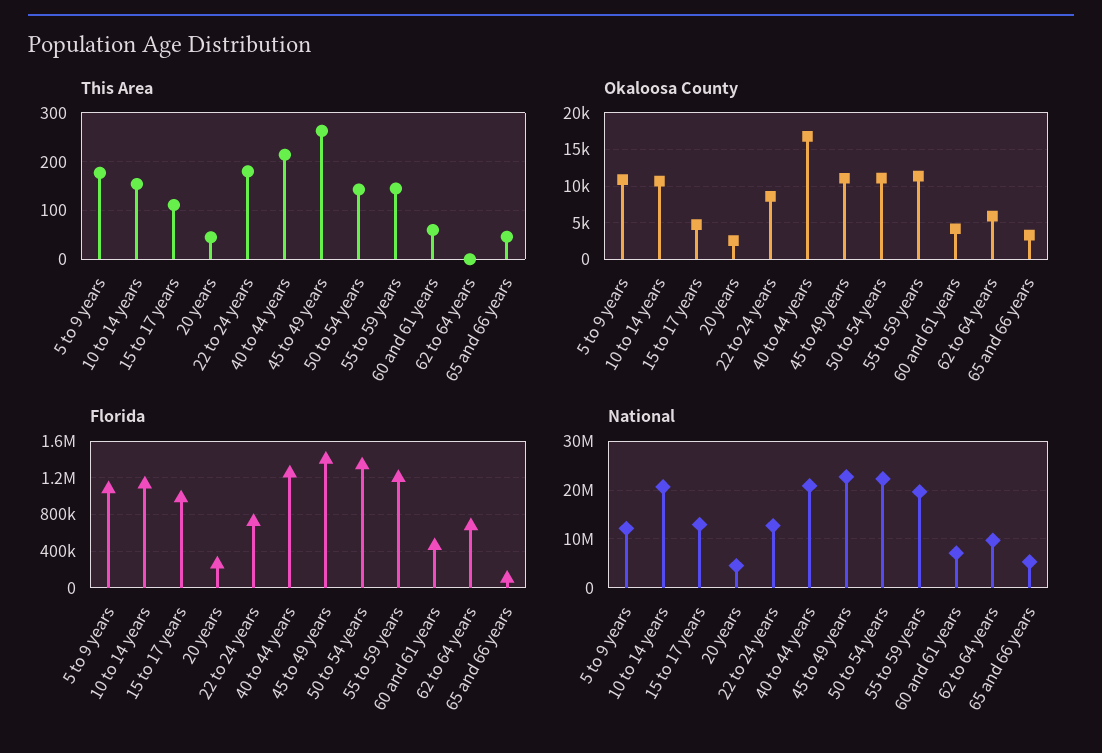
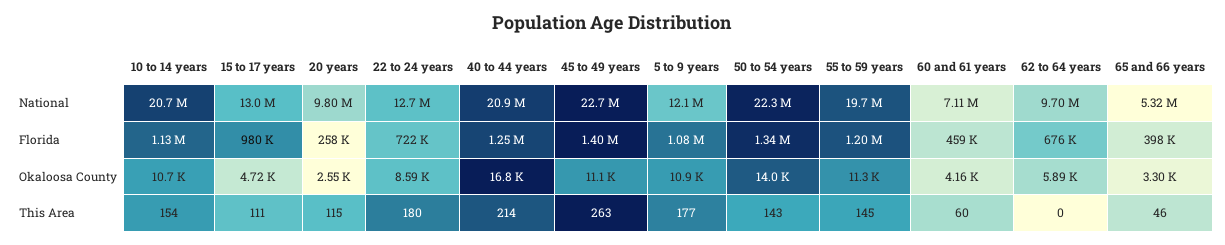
  {
    "This Area": {
      "5 to 9 years": 177,
      "10 to 14 years": 154,
      "15 to 17 years": 111,
-     "20 years": 40,
+     "20 years": 115,
      "22 to 24 years": 180,
      "40 to 44 years": 214,
      "45 to 49 years": 263,
      "50 to 54 years": 143,
      "55 to 59 years": 145,
      "60 and 61 years": 60,
      "62 to 64 years": 0,
      "65 and 66 years": 46
    },
    "Okaloosa County": {
      "5 to 9 years": 10900,
      "10 to 14 years": 10700,
      "15 to 17 years": 4720,
      "20 years": 2550,
      "22 to 24 years": 8590,
      "40 to 44 years": 16800,
      "45 to 49 years": 11100,
-     "50 to 54 years": 11000,
+     "50 to 54 years": 14000,
      "55 to 59 years": 11300,
      "60 and 61 years": 4160,
      "62 to 64 years": 5890,
      "65 and 66 years": 3300
    },
    "Florida": {
      "5 to 9 years": 1080000,
      "10 to 14 years": 1130000,
      "15 to 17 years": 980000,
      "20 years": 258000,
      "22 to 24 years": 722000,
      "40 to 44 years": 1250000,
      "45 to 49 years": 1400000,
      "50 to 54 years": 1340000,
      "55 to 59 years": 1200000,
      "60 and 61 years": 459000,
      "62 to 64 years": 676000,
-     "65 and 66 years": 100000
+     "65 and 66 years": 398000
    },
    "National": {
      "5 to 9 years": 12100000,
      "10 to 14 years": 20700000,
      "15 to 17 years": 13000000,
-     "20 years": 4000000,
+     "20 years": 9800000,
      "22 to 24 years": 12700000,
      "40 to 44 years": 20900000,
      "45 to 49 years": 22700000,
      "50 to 54 years": 22300000,
      "55 to 59 years": 19700000,
      "60 and 61 years": 7110000,
      "62 to 64 years": 9700000,
      "65 and 66 years": 5320000
    }
  }

